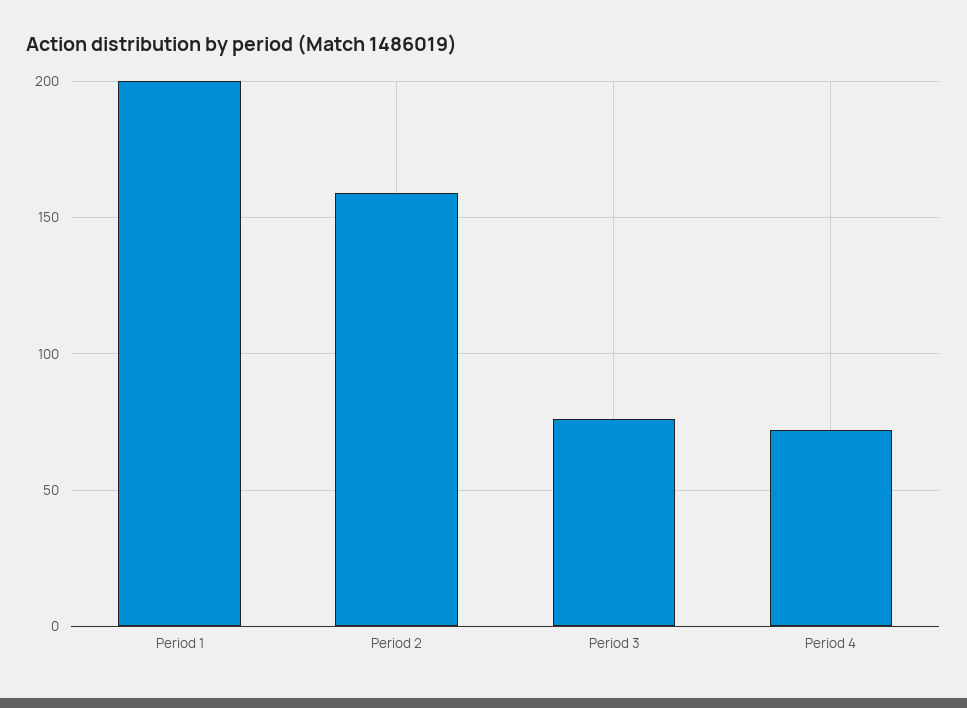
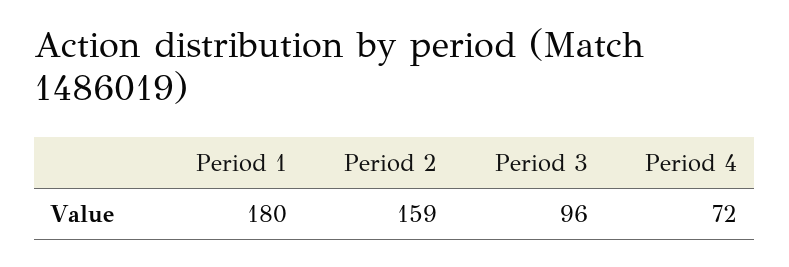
  {
-   "Period 1": 200,
+   "Period 1": 180,
    "Period 2": 159,
-   "Period 3": 75,
+   "Period 3": 96,
    "Period 4": 72
  }

